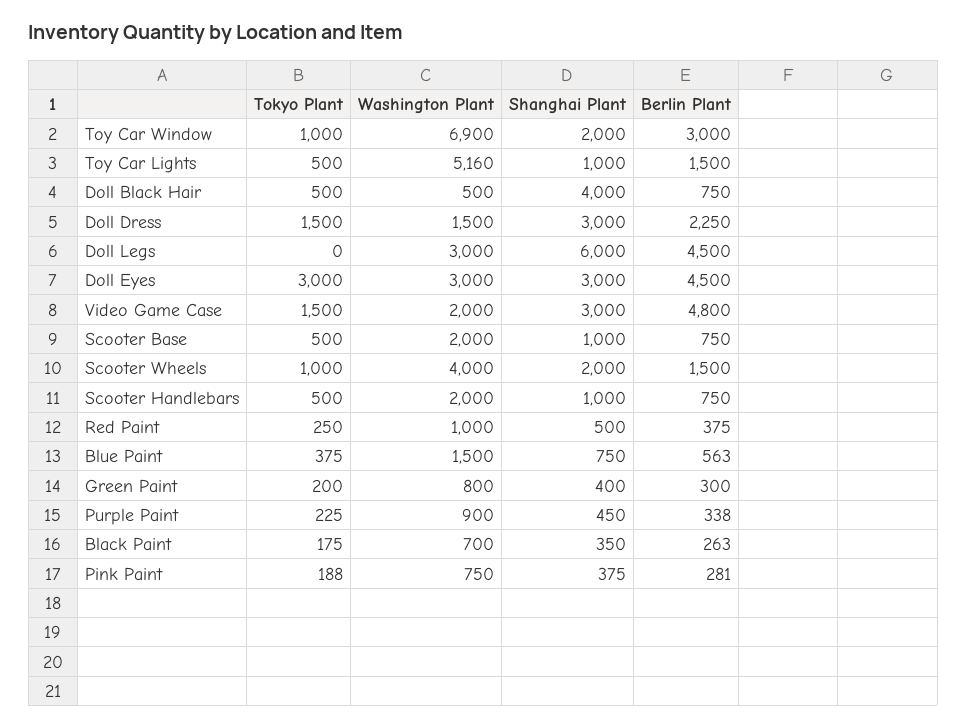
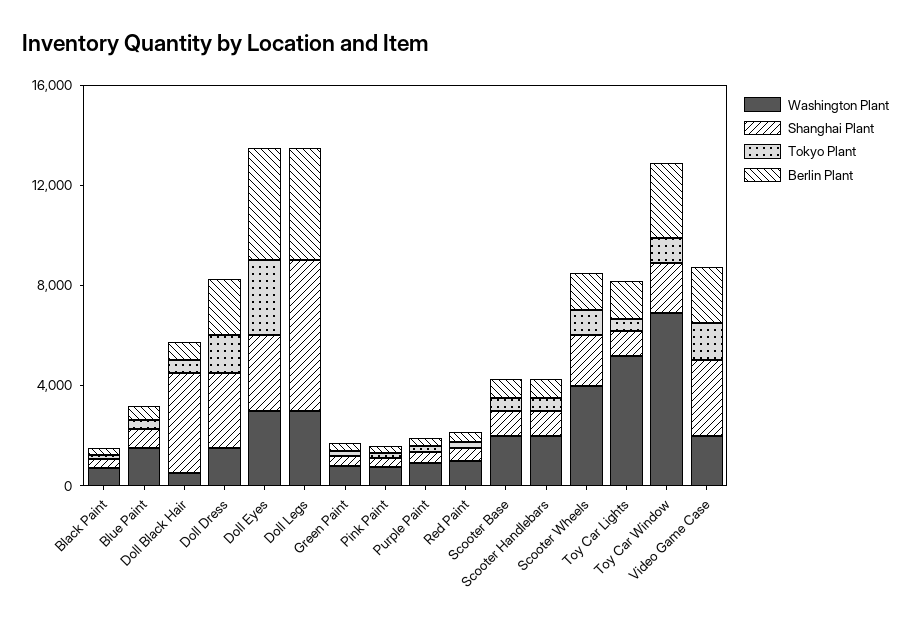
  {
    "Tokyo Plant": {
      "Toy Car Window": 1000,
      "Toy Car Lights": 500,
      "Doll Black Hair": 500,
      "Doll Dress": 1500,
      "Doll Legs": 0,
      "Doll Eyes": 3000,
      "Video Game Case": 1500,
      "Scooter Base": 500,
      "Scooter Wheels": 1000,
      "Scooter Handlebars": 500,
      "Red Paint": 250,
      "Blue Paint": 375,
      "Green Paint": 200,
      "Purple Paint": 225,
      "Black Paint": 175,
      "Pink Paint": 188
    },
    "Washington Plant": {
      "Toy Car Window": 6900,
      "Toy Car Lights": 5160,
      "Doll Black Hair": 500,
      "Doll Dress": 1500,
      "Doll Legs": 3000,
      "Doll Eyes": 3000,
      "Video Game Case": 2000,
      "Scooter Base": 2000,
      "Scooter Wheels": 4000,
      "Scooter Handlebars": 2000,
      "Red Paint": 1000,
      "Blue Paint": 1500,
      "Green Paint": 800,
      "Purple Paint": 900,
      "Black Paint": 700,
      "Pink Paint": 750
    },
    "Shanghai Plant": {
      "Toy Car Window": 2000,
      "Toy Car Lights": 1000,
      "Doll Black Hair": 4000,
      "Doll Dress": 3000,
      "Doll Legs": 6000,
      "Doll Eyes": 3000,
      "Video Game Case": 3000,
      "Scooter Base": 1000,
      "Scooter Wheels": 2000,
      "Scooter Handlebars": 1000,
      "Red Paint": 500,
      "Blue Paint": 750,
      "Green Paint": 400,
      "Purple Paint": 450,
      "Black Paint": 350,
      "Pink Paint": 375
    },
    "Berlin Plant": {
      "Toy Car Window": 3000,
      "Toy Car Lights": 1500,
      "Doll Black Hair": 750,
      "Doll Dress": 2250,
      "Doll Legs": 4500,
      "Doll Eyes": 4500,
-     "Video Game Case": 4800,
+     "Video Game Case": 2000,
      "Scooter Base": 750,
      "Scooter Wheels": 1500,
      "Scooter Handlebars": 750,
      "Red Paint": 375,
      "Blue Paint": 563,
      "Green Paint": 300,
      "Purple Paint": 338,
      "Black Paint": 263,
      "Pink Paint": 281
    }
  }

